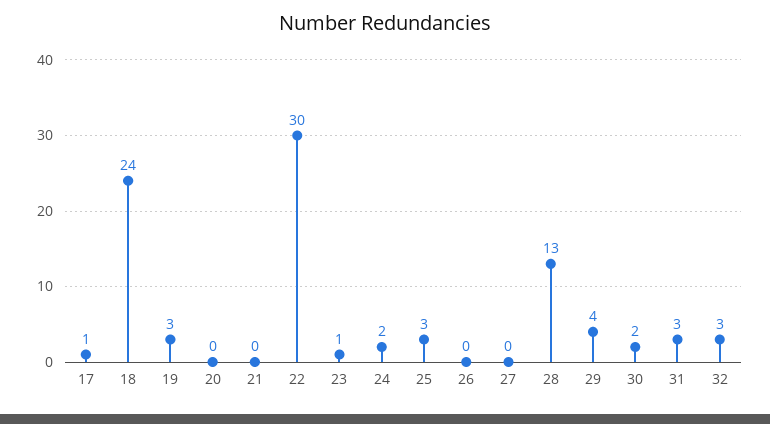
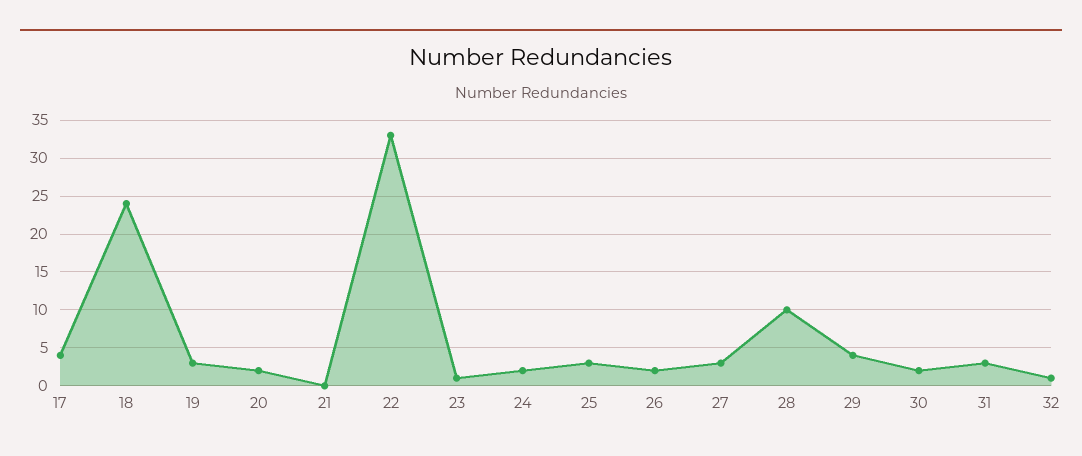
  {
-   "17": 1,
+   "17": 4,
    "18": 24,
    "19": 3,
-   "20": 0,
+   "20": 2,
    "21": 0,
-   "22": 30,
+   "22": 33,
    "23": 1,
    "24": 2,
    "25": 3,
-   "26": 0,
+   "26": 2,
-   "27": 0,
+   "27": 3,
-   "28": 13,
+   "28": 10,
    "29": 4,
    "30": 2,
    "31": 3,
-   "32": 3
+   "32": 1
  }

